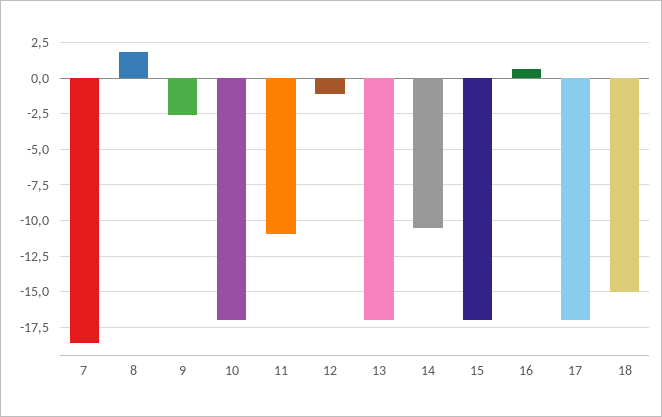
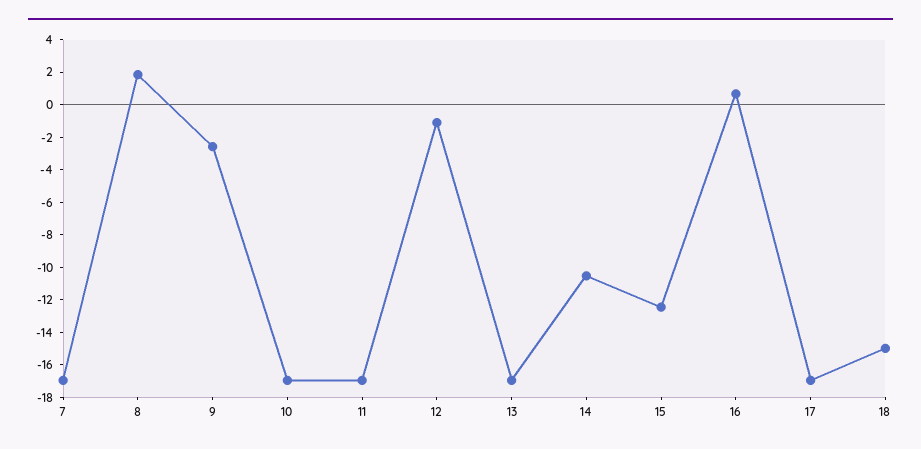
  {
-   "7": -18.5,
+   "7": -17,
    "8": 2,
    "9": -2.5,
    "10": -17,
-   "11": -11,
+   "11": -17,
    "12": -1,
    "13": -17,
    "14": -10.5,
-   "15": -17,
+   "15": -12.5,
    "16": 0.5,
    "17": -17,
    "18": -15
  }

